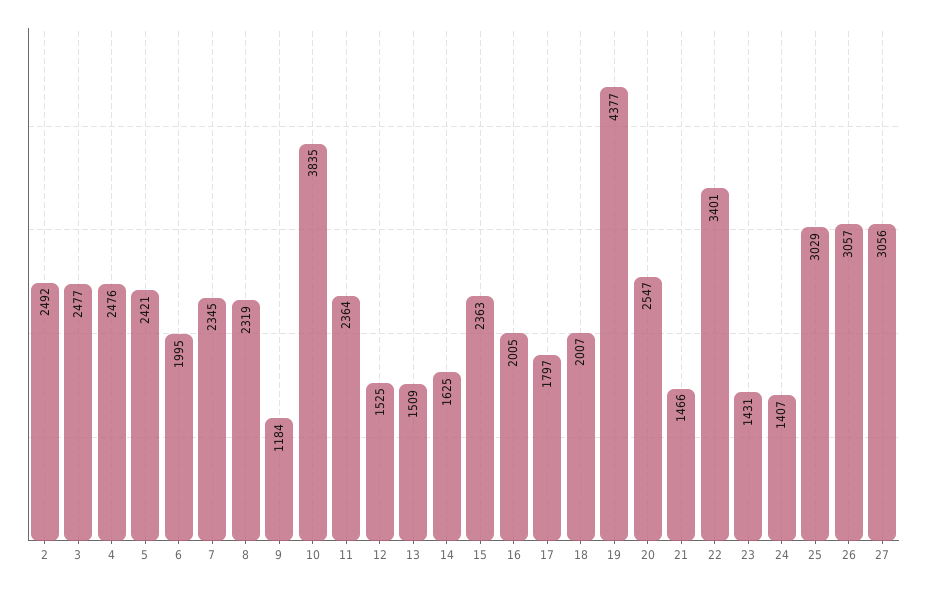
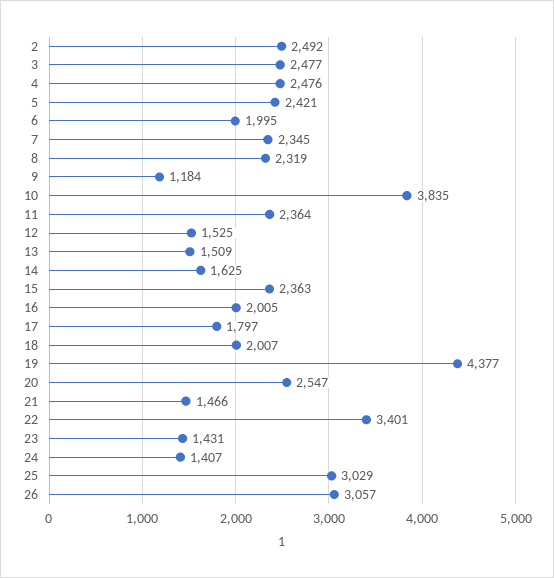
  {
    "2": 2492,
    "3": 2477,
    "4": 2476,
    "5": 2421,
    "6": 1995,
    "7": 2345,
    "8": 2319,
    "9": 1184,
    "10": 3835,
    "11": 2364,
    "12": 1525,
    "13": 1509,
    "14": 1625,
    "15": 2363,
    "16": 2005,
    "17": 1797,
    "18": 2007,
    "19": 4377,
    "20": 2547,
    "21": 1466,
    "22": 3401,
    "23": 1431,
    "24": 1407,
    "25": 3029,
-   "26": 3057,
+   "26": 3057
-   "27": 3056
  }

